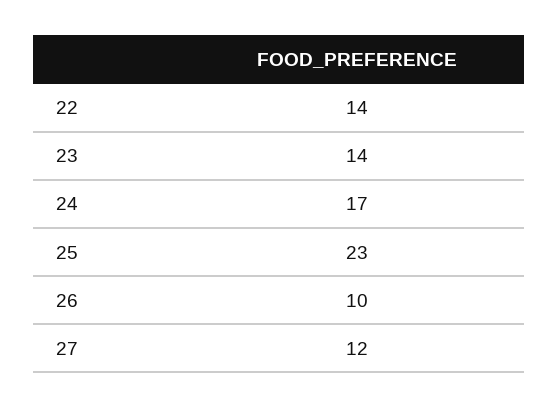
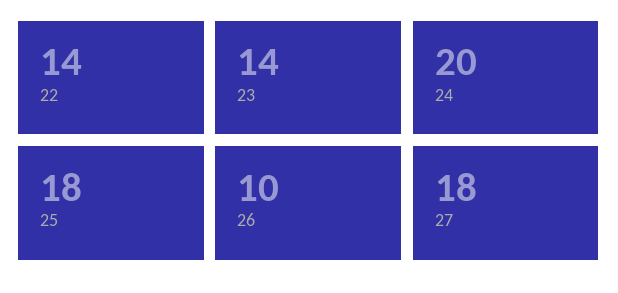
  {
    "22": 14,
    "23": 14,
-   "24": 17,
+   "24": 20,
-   "25": 23,
+   "25": 18,
    "26": 10,
-   "27": 12
+   "27": 18
  }

